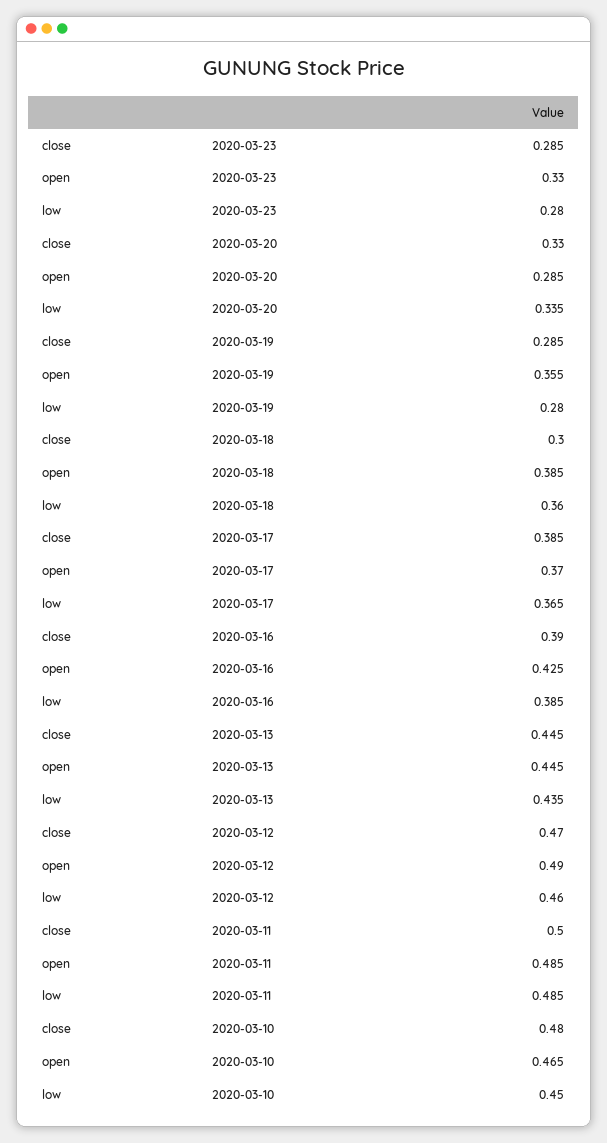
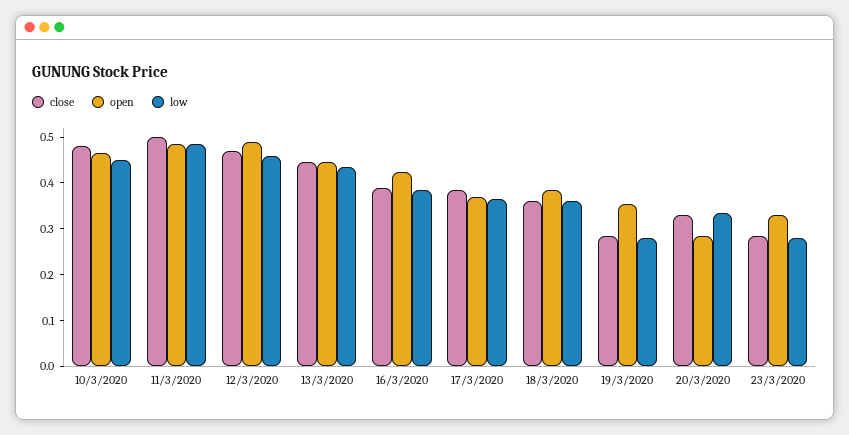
  {
    "close": {
      "2020-03-23": 0.285,
      "2020-03-20": 0.33,
      "2020-03-19": 0.285,
-     "2020-03-18": 0.3,
+     "2020-03-18": 0.36,
      "2020-03-17": 0.385,
      "2020-03-16": 0.39,
      "2020-03-13": 0.445,
      "2020-03-12": 0.47,
      "2020-03-11": 0.5,
      "2020-03-10": 0.48
    },
    "open": {
      "2020-03-23": 0.33,
      "2020-03-20": 0.285,
      "2020-03-19": 0.355,
      "2020-03-18": 0.385,
      "2020-03-17": 0.37,
      "2020-03-16": 0.425,
      "2020-03-13": 0.445,
      "2020-03-12": 0.49,
      "2020-03-11": 0.485,
      "2020-03-10": 0.465
    },
    "low": {
      "2020-03-23": 0.28,
      "2020-03-20": 0.335,
      "2020-03-19": 0.28,
      "2020-03-18": 0.36,
      "2020-03-17": 0.365,
      "2020-03-16": 0.385,
      "2020-03-13": 0.435,
      "2020-03-12": 0.46,
      "2020-03-11": 0.485,
      "2020-03-10": 0.45
    }
  }

